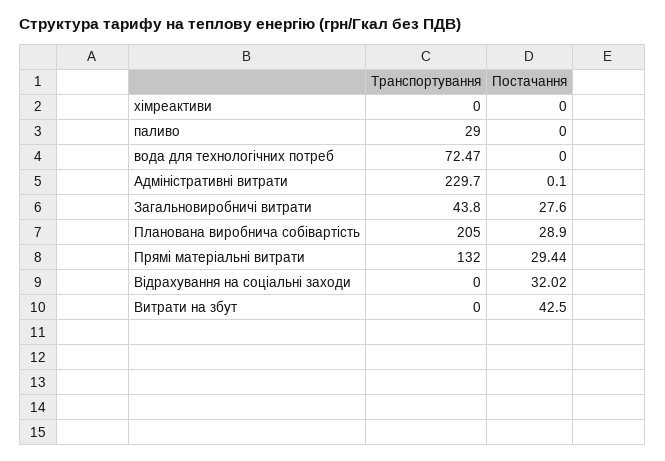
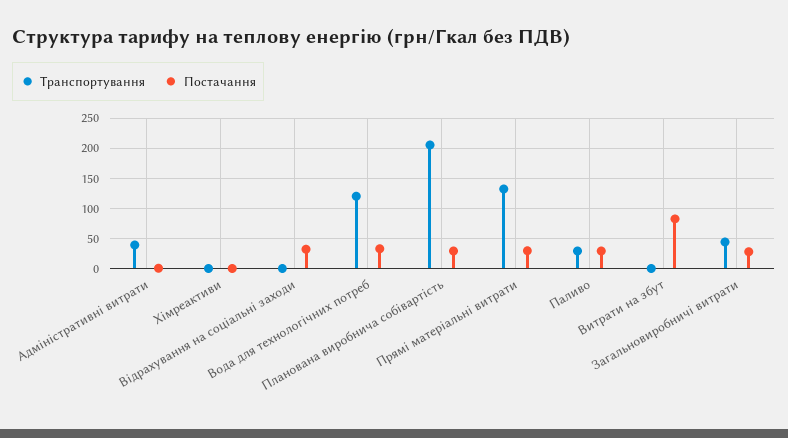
  {
    "Транспортування": {
      "хімреактиви": 0,
      "паливо": 29,
-     "вода для технологічних потреб": 72.47,
+     "вода для технологічних потреб": 120,
-     "Адміністративні витрати": 229.7,
+     "Адміністративні витрати": 40,
      "Загальновиробничі витрати": 43.8,
      "Планована виробнича собівартість": 205,
      "Прямі матеріальні витрати": 132,
      "Відрахування на соціальні заходи": 0,
      "Витрати на збут": 0
    },
    "Постачання": {
      "хімреактиви": 0,
-     "паливо": 0,
+     "паливо": 30,
-     "вода для технологічних потреб": 0,
+     "вода для технологічних потреб": 30,
      "Адміністративні витрати": 0.1,
      "Загальновиробничі витрати": 27.6,
      "Планована виробнича собівартість": 28.9,
      "Прямі матеріальні витрати": 29.44,
      "Відрахування на соціальні заходи": 32.02,
-     "Витрати на збут": 42.5
+     "Витрати на збут": 80
    }
  }

